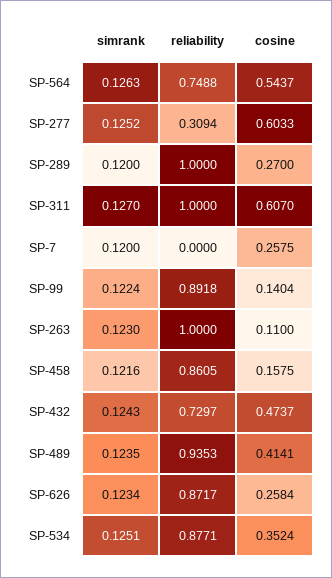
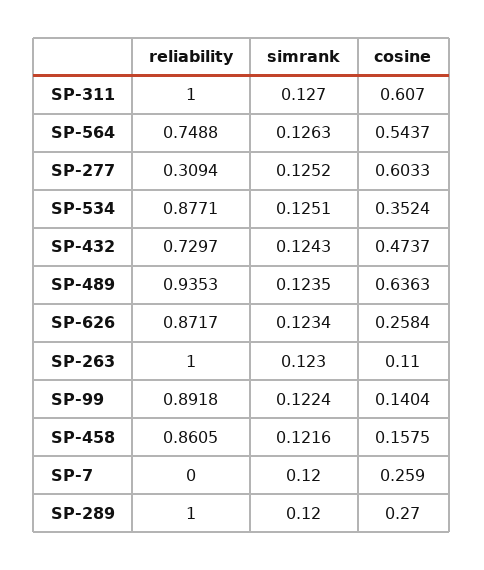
  {
    "simrank": {
      "SP-564": 0.1263,
      "SP-277": 0.1252,
      "SP-289": 0.12,
      "SP-311": 0.127,
      "SP-7": 0.12,
      "SP-99": 0.1224,
      "SP-263": 0.123,
      "SP-458": 0.1216,
      "SP-432": 0.1243,
      "SP-489": 0.1235,
      "SP-626": 0.1234,
      "SP-534": 0.1251
    },
    "reliability": {
      "SP-564": 0.7488,
      "SP-277": 0.3094,
      "SP-289": 1,
      "SP-311": 1,
      "SP-7": 0,
      "SP-99": 0.8918,
      "SP-263": 1,
      "SP-458": 0.8605,
      "SP-432": 0.7297,
      "SP-489": 0.9353,
      "SP-626": 0.8717,
      "SP-534": 0.8771
    },
    "cosine": {
      "SP-564": 0.5437,
      "SP-277": 0.6033,
      "SP-289": 0.27,
      "SP-311": 0.607,
-     "SP-7": 0.2575,
+     "SP-7": 0.259,
      "SP-99": 0.1404,
      "SP-263": 0.11,
      "SP-458": 0.1575,
      "SP-432": 0.4737,
-     "SP-489": 0.4141,
+     "SP-489": 0.6363,
      "SP-626": 0.2584,
      "SP-534": 0.3524
    }
  }

